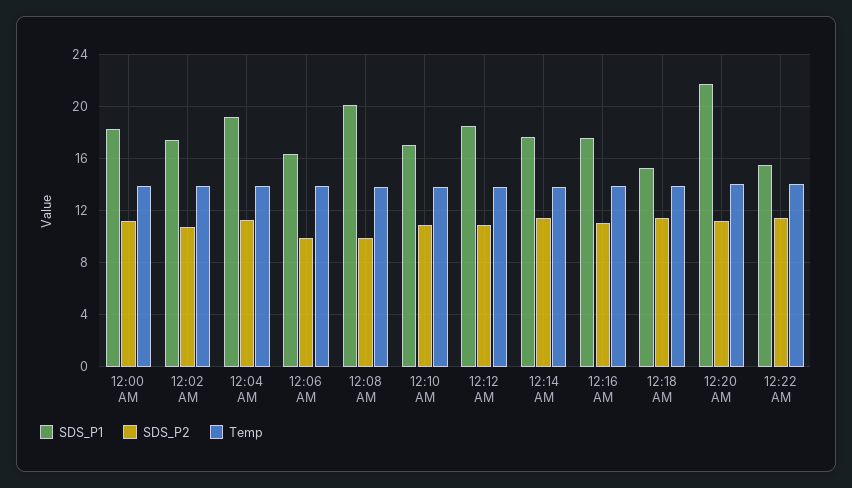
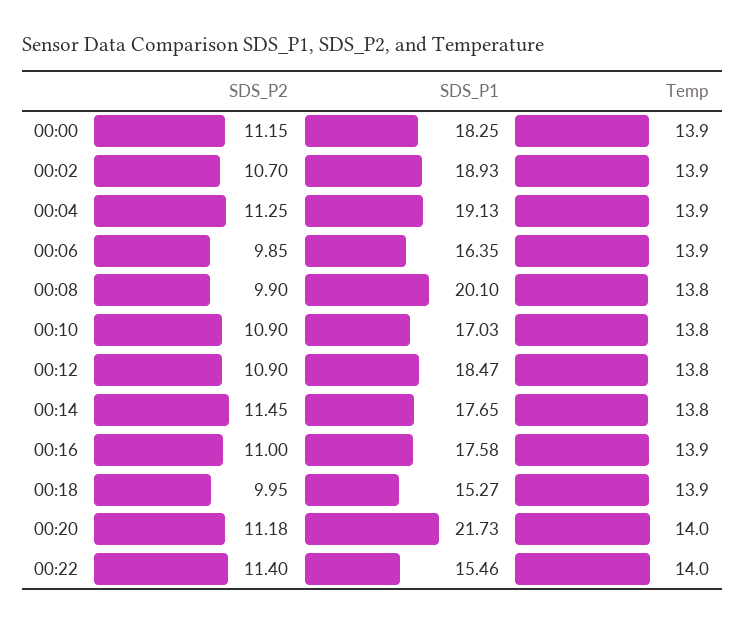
  {
    "SDS_P1": {
      "12:00 AM": 18.25,
-     "12:02 AM": 17.5,
+     "12:02 AM": 18.93,
      "12:04 AM": 19.13,
      "12:06 AM": 16.35,
      "12:08 AM": 20.1,
      "12:10 AM": 17.03,
      "12:12 AM": 18.47,
      "12:14 AM": 17.65,
      "12:16 AM": 17.58,
      "12:18 AM": 15.27,
      "12:20 AM": 21.73,
      "12:22 AM": 15.46
    },
    "SDS_P2": {
      "12:00 AM": 11.15,
      "12:02 AM": 10.7,
      "12:04 AM": 11.25,
      "12:06 AM": 9.85,
      "12:08 AM": 9.9,
      "12:10 AM": 10.9,
      "12:12 AM": 10.9,
      "12:14 AM": 11.45,
      "12:16 AM": 11,
-     "12:18 AM": 11.5,
+     "12:18 AM": 9.95,
      "12:20 AM": 11.18,
      "12:22 AM": 11.4
    },
    "Temp": {
      "12:00 AM": 13.9,
      "12:02 AM": 13.9,
      "12:04 AM": 13.9,
      "12:06 AM": 13.9,
      "12:08 AM": 13.8,
      "12:10 AM": 13.8,
      "12:12 AM": 13.8,
      "12:14 AM": 13.8,
      "12:16 AM": 13.9,
      "12:18 AM": 13.9,
      "12:20 AM": 14,
      "12:22 AM": 14
    }
  }

